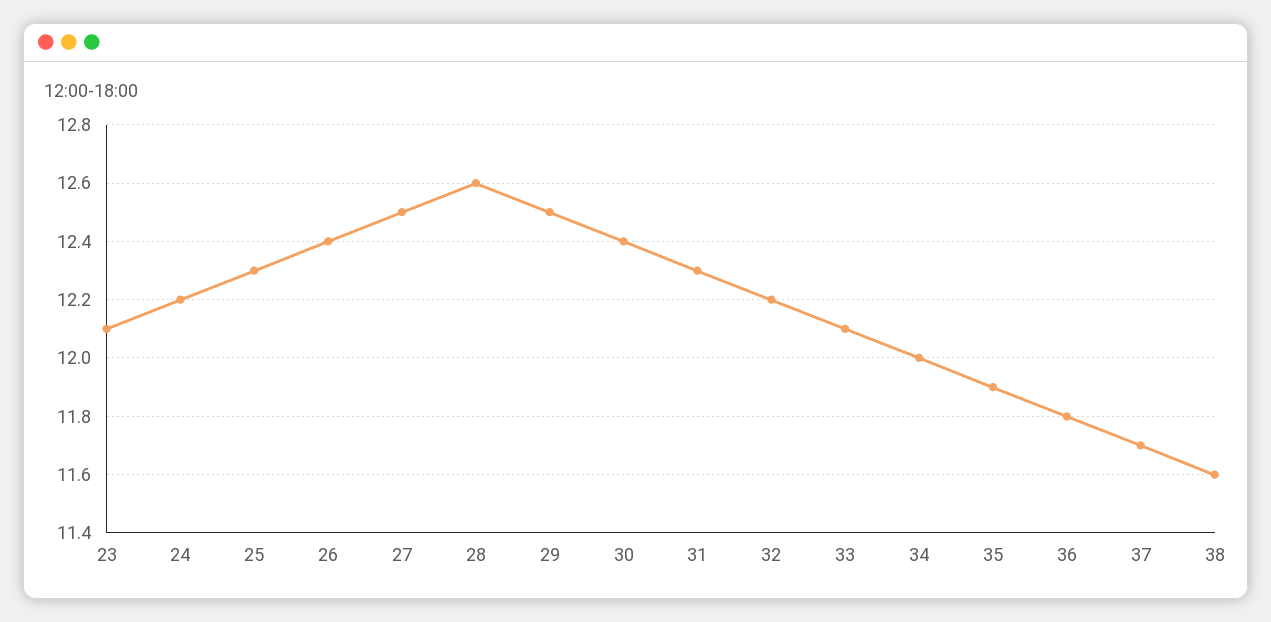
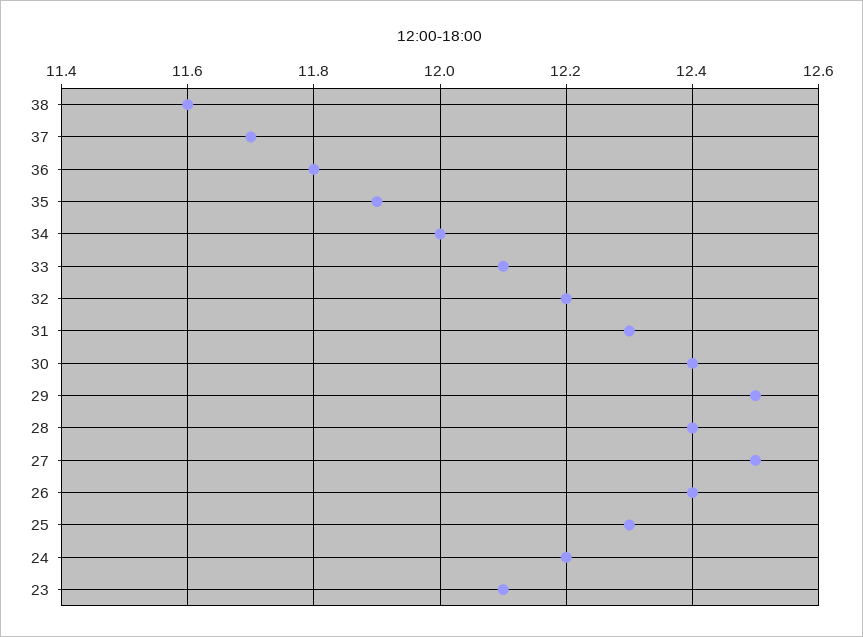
  {
    "23": 12.1,
    "24": 12.2,
    "25": 12.3,
    "26": 12.4,
    "27": 12.5,
-   "28": 12.6,
+   "28": 12.4,
    "29": 12.5,
    "30": 12.4,
    "31": 12.3,
    "32": 12.2,
    "33": 12.1,
    "34": 12,
    "35": 11.9,
    "36": 11.8,
    "37": 11.7,
    "38": 11.6
  }

